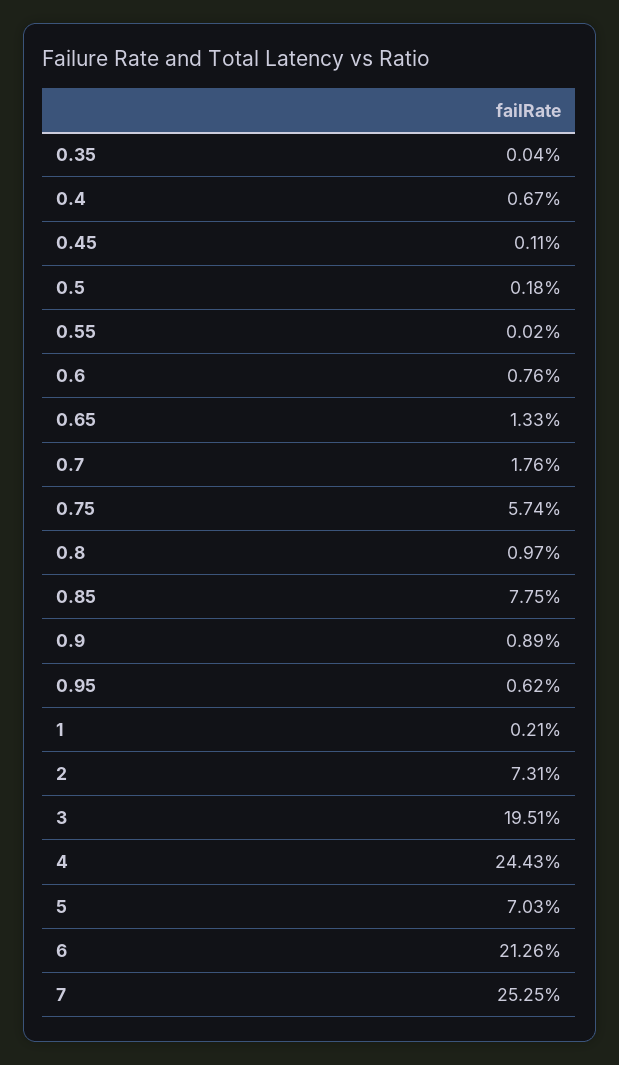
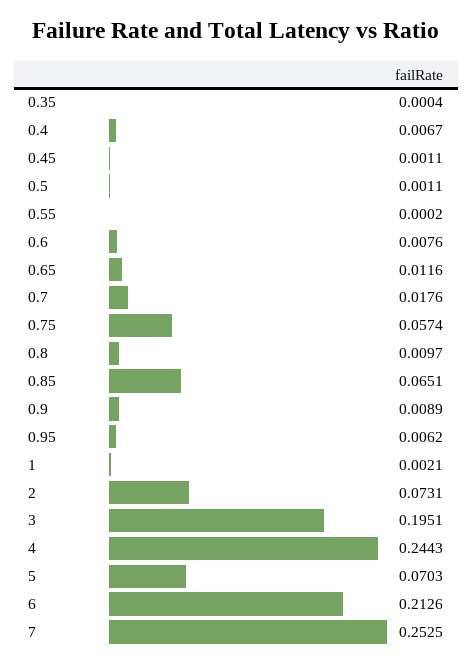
  {
    "0.35": 0.0004,
    "0.4": 0.0067,
    "0.45": 0.0011,
-   "0.5": 0.0018,
+   "0.5": 0.0011,
    "0.55": 0.0002,
    "0.6": 0.0076,
-   "0.65": 0.0133,
+   "0.65": 0.0116,
    "0.7": 0.0176,
    "0.75": 0.0574,
    "0.8": 0.0097,
-   "0.85": 0.0775,
+   "0.85": 0.0651,
    "0.9": 0.0089,
    "0.95": 0.0062,
    "1": 0.0021,
    "2": 0.0731,
    "3": 0.1951,
    "4": 0.2443,
    "5": 0.0703,
    "6": 0.2126,
    "7": 0.2525
  }

